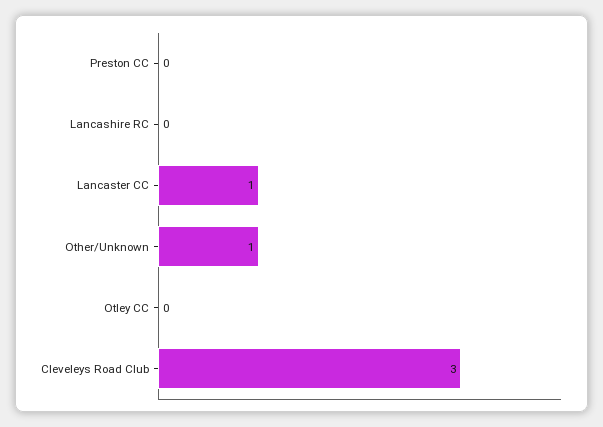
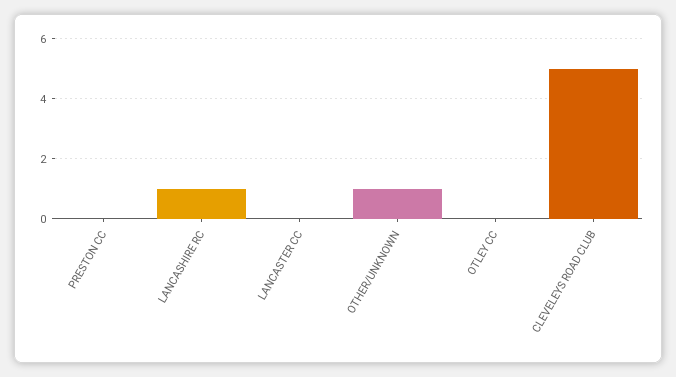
  {
    "Preston CC": 0,
-   "Lancashire RC": 0,
+   "Lancashire RC": 1,
-   "Lancaster CC": 1,
+   "Lancaster CC": 0,
    "Other/Unknown": 1,
    "Otley CC": 0,
-   "Cleveleys Road Club": 3
+   "Cleveleys Road Club": 5
  }

